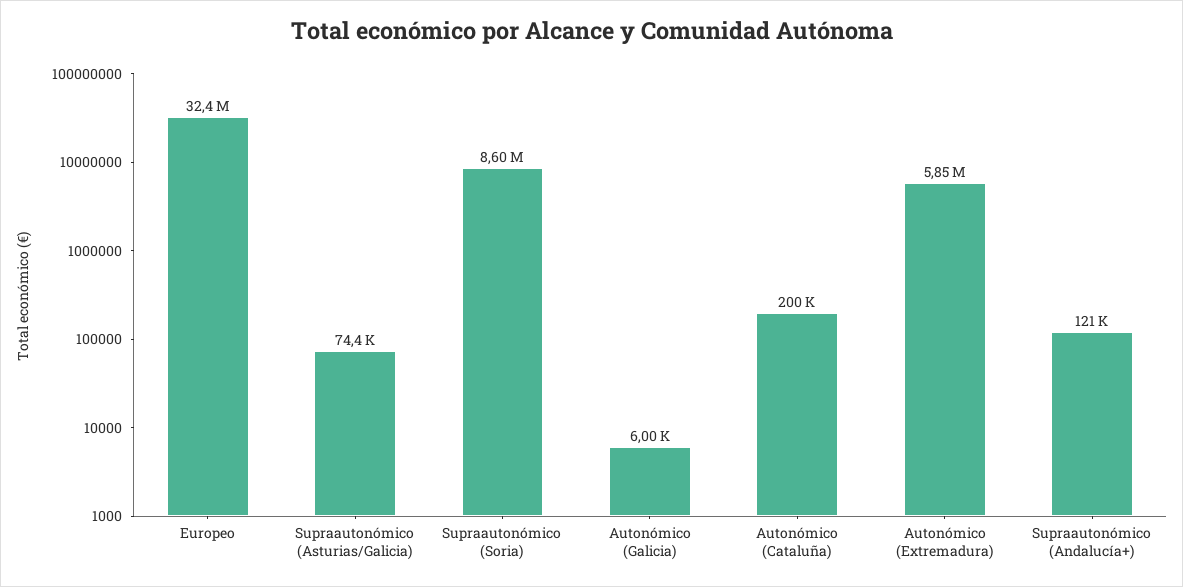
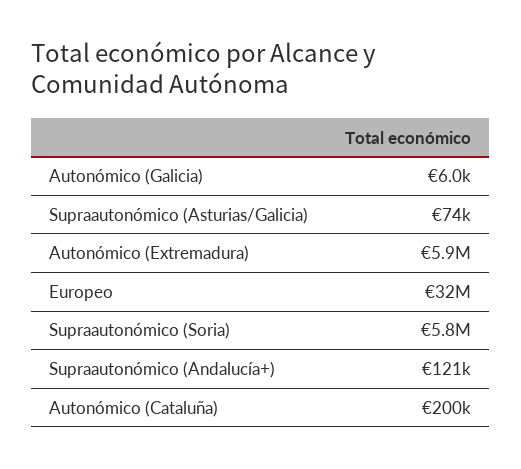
  {
    "Europeo": 32400000,
    "Supraautonómico (Asturias/Galicia)": 74400,
-   "Supraautonómico (Soria)": 8600000,
+   "Supraautonómico (Soria)": 5800000,
    "Autonómico (Galicia)": 6000,
    "Autonómico (Cataluña)": 200000,
    "Autonómico (Extremadura)": 5850000,
    "Supraautonómico (Andalucía+)": 121000
  }

